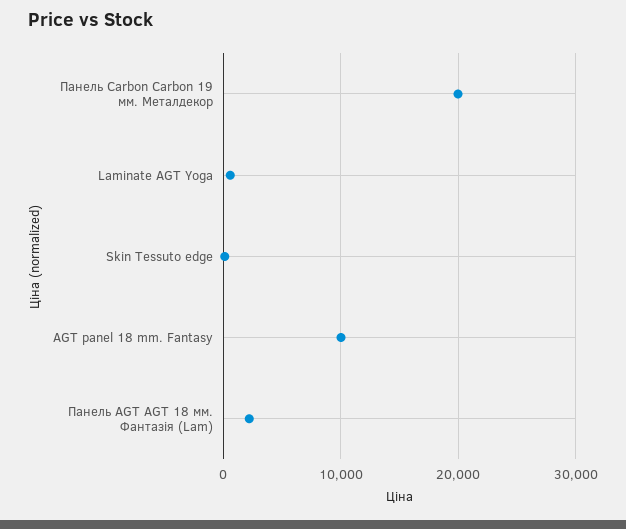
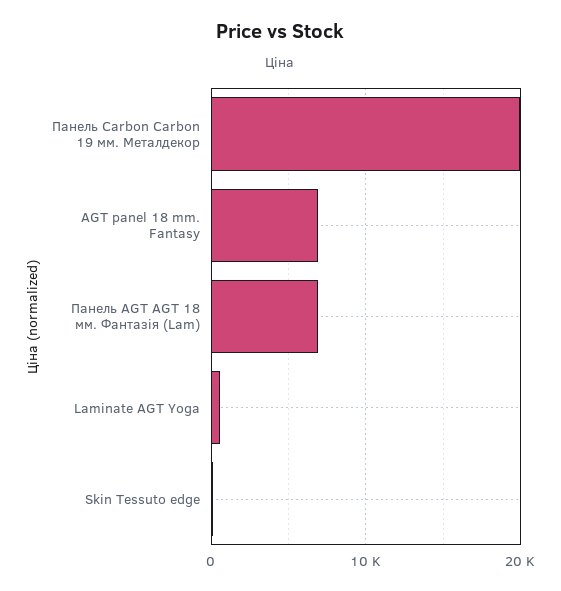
  {
    "Панель Carbon Carbon 19 мм. Металдекор": 20000,
    "Laminate AGT Yoga": 1000,
    "Skin Tessuto edge": 0,
-   "AGT panel 18 mm. Fantasy": 10000,
+   "AGT panel 18 mm. Fantasy": 7000,
-   "Панель AGT AGT 18 мм. Фантазія (Lam)": 2000
+   "Панель AGT AGT 18 мм. Фантазія (Lam)": 7000
  }

